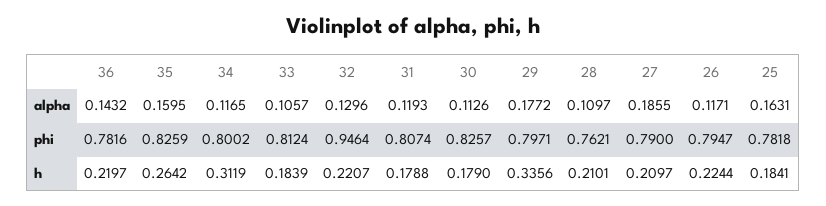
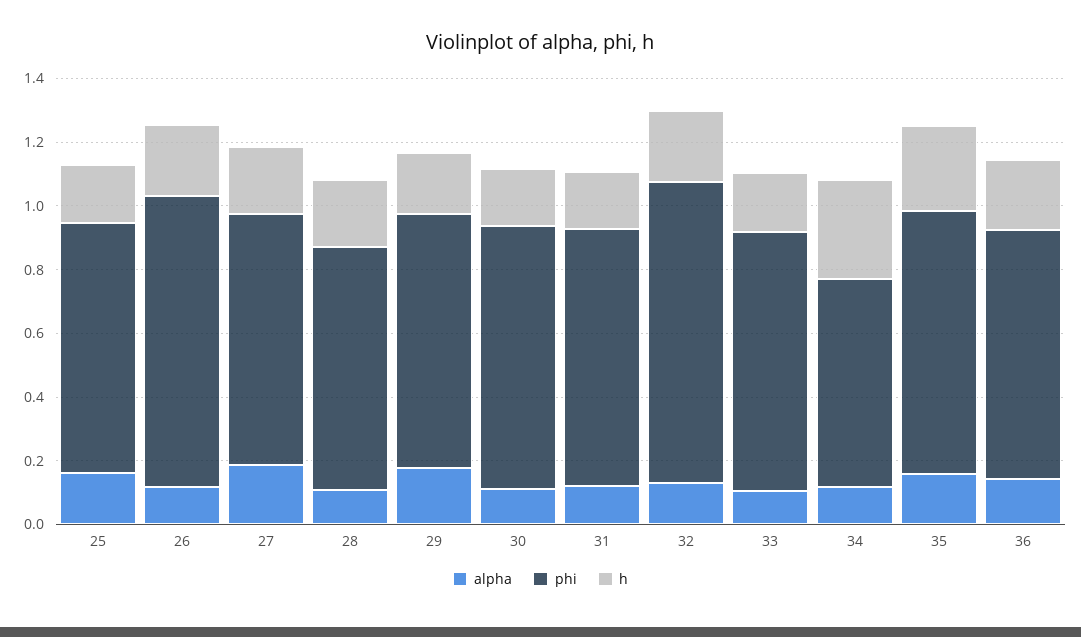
  {
    "alpha": {
      "36": 0.1432,
      "35": 0.1595,
      "34": 0.1165,
      "33": 0.1057,
      "32": 0.1296,
      "31": 0.1193,
      "30": 0.1126,
      "29": 0.1772,
      "28": 0.1097,
      "27": 0.1855,
      "26": 0.1171,
      "25": 0.1631
    },
    "phi": {
      "36": 0.7816,
      "35": 0.8259,
-     "34": 0.8002,
+     "34": 0.65,
      "33": 0.8124,
      "32": 0.9464,
      "31": 0.8074,
      "30": 0.8257,
      "29": 0.7971,
      "28": 0.7621,
      "27": 0.79,
-     "26": 0.7947,
+     "26": 0.9,
      "25": 0.7818
    },
    "h": {
      "36": 0.2197,
      "35": 0.2642,
      "34": 0.3119,
      "33": 0.1839,
      "32": 0.2207,
      "31": 0.1788,
      "30": 0.179,
-     "29": 0.3356,
+     "29": 0.2,
      "28": 0.2101,
      "27": 0.2097,
      "26": 0.2244,
      "25": 0.1841
    }
  }

